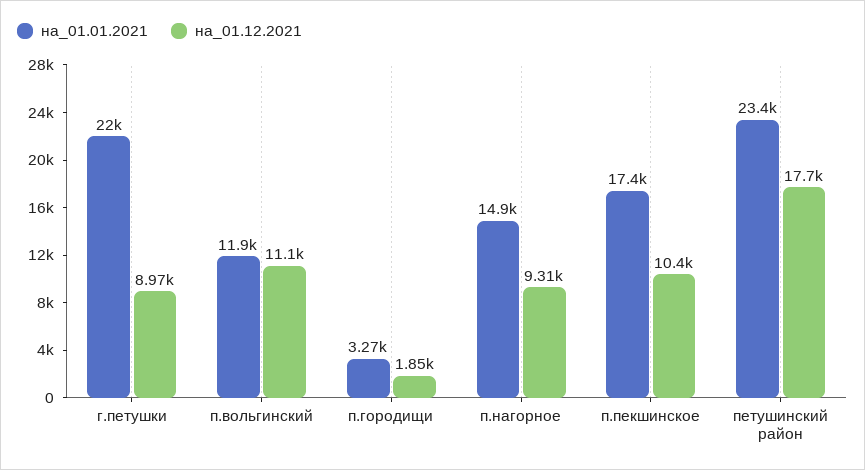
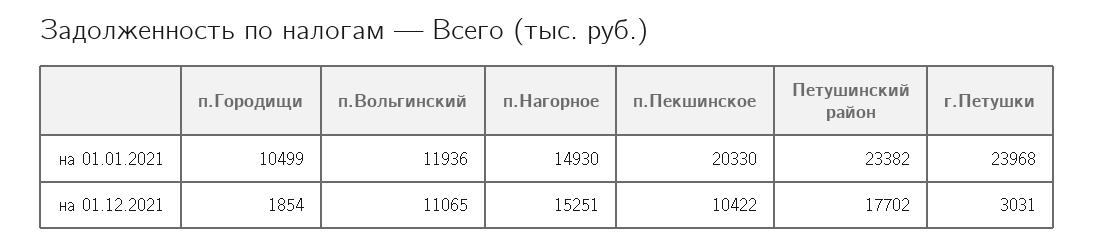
  {
    "на_01.01.2021": {
-     "г.петушки": 22000,
+     "г.петушки": 23968,
      "п.вольгинский": 11936,
-     "п.городищи": 3270,
+     "п.городищи": 10499,
      "п.нагорное": 14930,
-     "п.пекшинское": 17400,
+     "п.пекшинское": 20330,
      "петушинский район": 23382
    },
    "на_01.12.2021": {
-     "г.петушки": 8970,
+     "г.петушки": 3031,
      "п.вольгинский": 11065,
      "п.городищи": 1854,
-     "п.нагорное": 9310,
+     "п.нагорное": 15251,
      "п.пекшинское": 10422,
      "петушинский район": 17702
    }
  }

